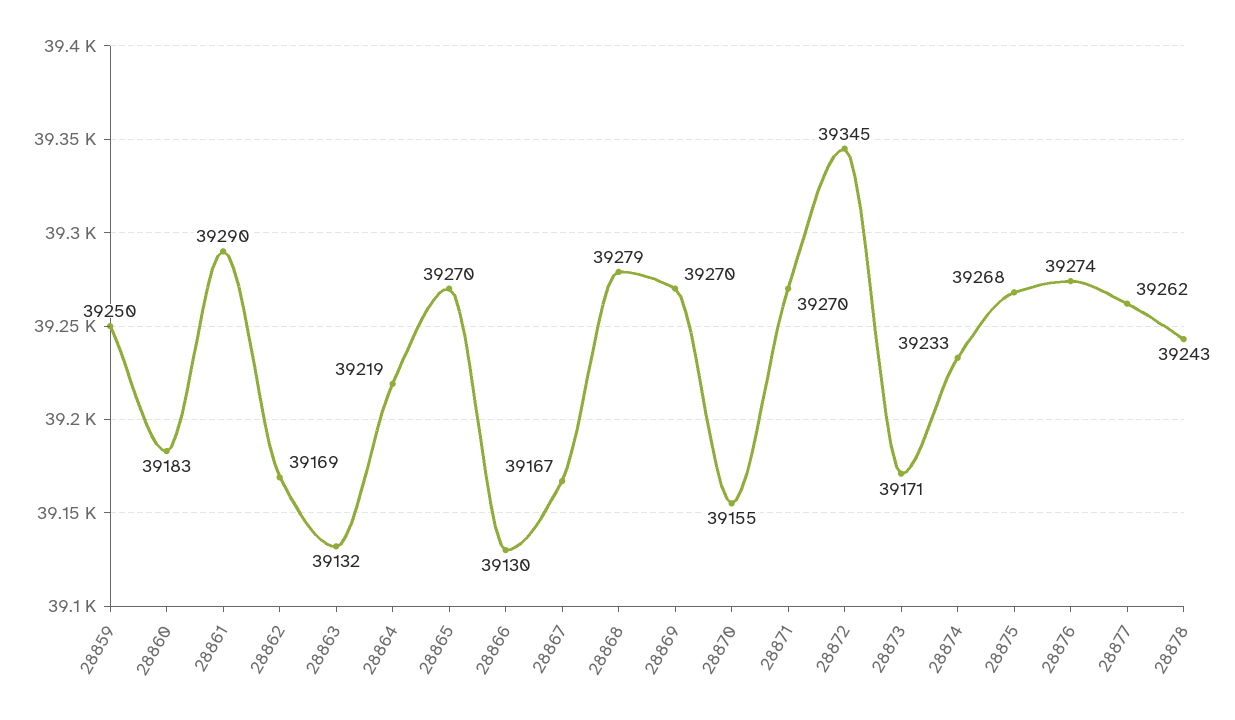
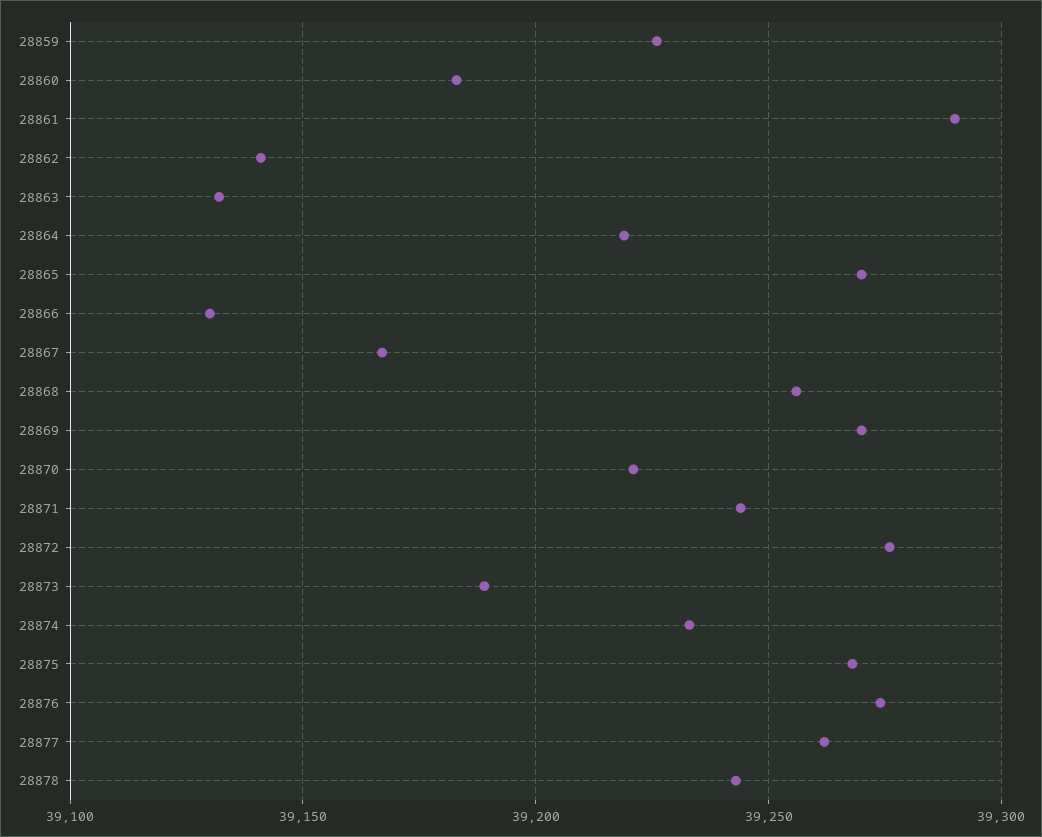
  {
-   "28859": 39250,
+   "28859": 39225,
    "28860": 39183,
    "28861": 39290,
-   "28862": 39169,
+   "28862": 39140,
    "28863": 39132,
    "28864": 39219,
    "28865": 39270,
    "28866": 39130,
    "28867": 39167,
-   "28868": 39279,
+   "28868": 39255,
    "28869": 39270,
-   "28870": 39155,
+   "28870": 39220,
-   "28871": 39270,
+   "28871": 39245,
-   "28872": 39345,
+   "28872": 39275,
-   "28873": 39171,
+   "28873": 39190,
    "28874": 39233,
    "28875": 39268,
    "28876": 39274,
    "28877": 39262,
    "28878": 39243
  }

